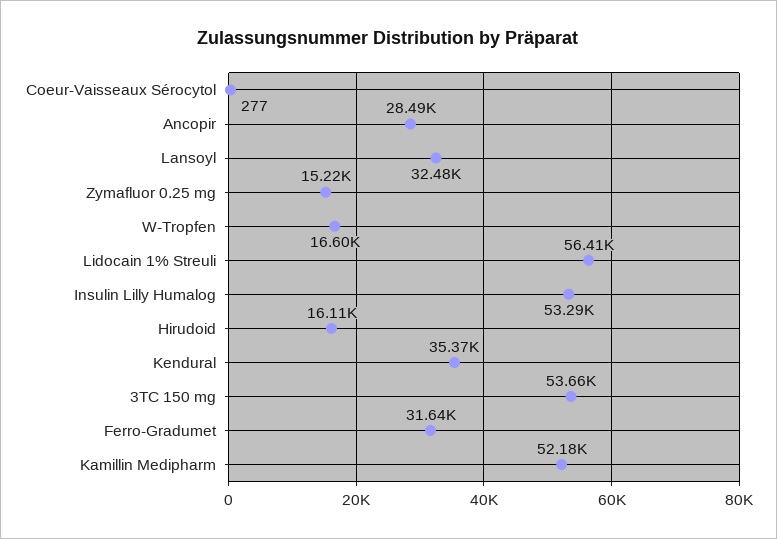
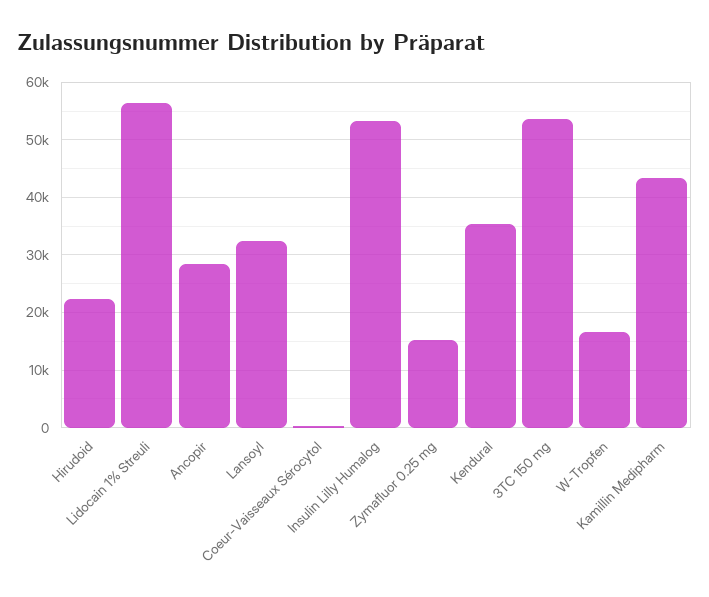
  {
    "Coeur-Vaisseaux Sérocytol": 277,
    "Ancopir": 28490,
    "Lansoyl": 32480,
    "Zymafluor 0.25 mg": 15220,
    "W-Tropfen": 16600,
    "Lidocain 1% Streuli": 56410,
    "Insulin Lilly Humalog": 53290,
-   "Hirudoid": 16110,
+   "Hirudoid": 22000,
    "Kendural": 35370,
    "3TC 150 mg": 53660,
-   "Ferro-Gradumet": 31640,
-   "Kamillin Medipharm": 52180
+   "Kamillin Medipharm": 44000
  }

